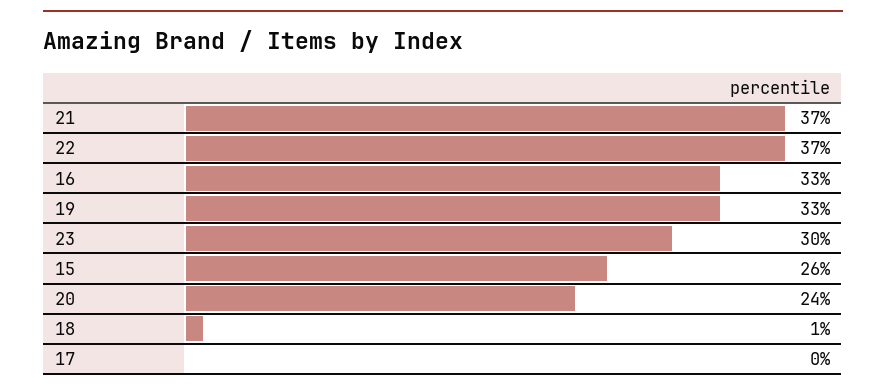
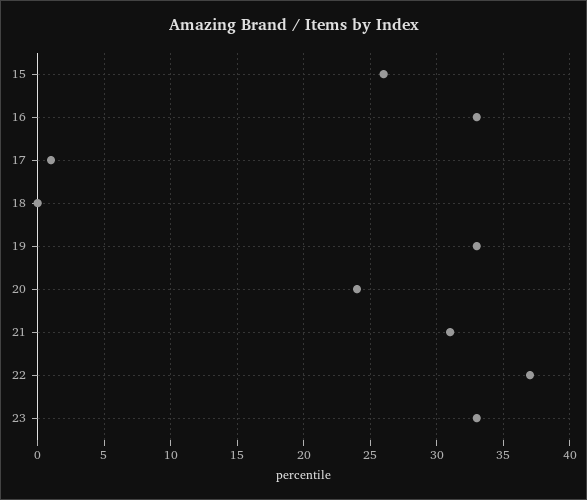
  {
-   "21": 37,
+   "21": 31,
    "22": 37,
    "16": 33,
    "19": 33,
-   "23": 30,
+   "23": 33,
    "15": 26,
    "20": 24,
-   "18": 1,
+   "18": 0,
-   "17": 0
+   "17": 1
  }

